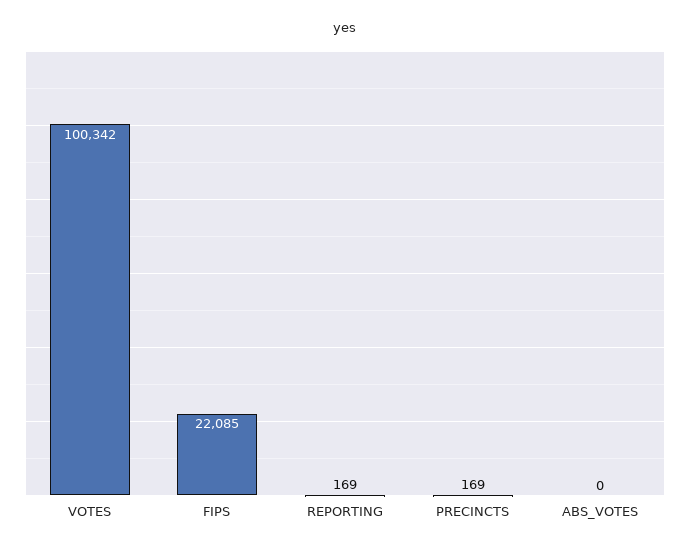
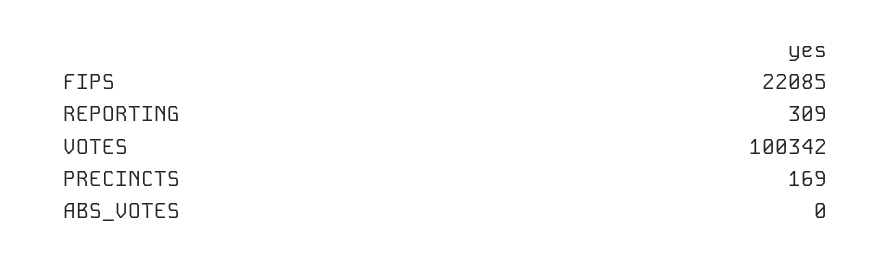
  {
    "VOTES": 100342,
    "FIPS": 22085,
-   "REPORTING": 169,
+   "REPORTING": 309,
    "PRECINCTS": 169,
    "ABS_VOTES": 0
  }

